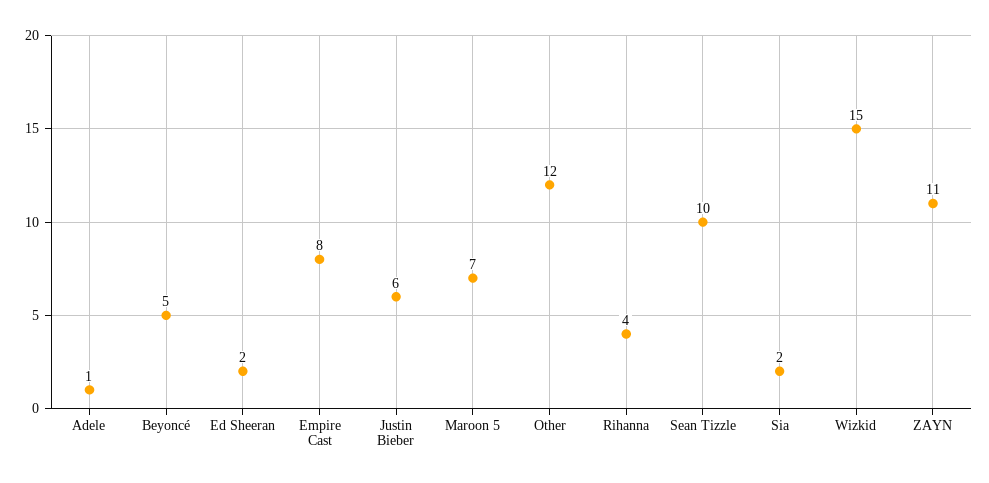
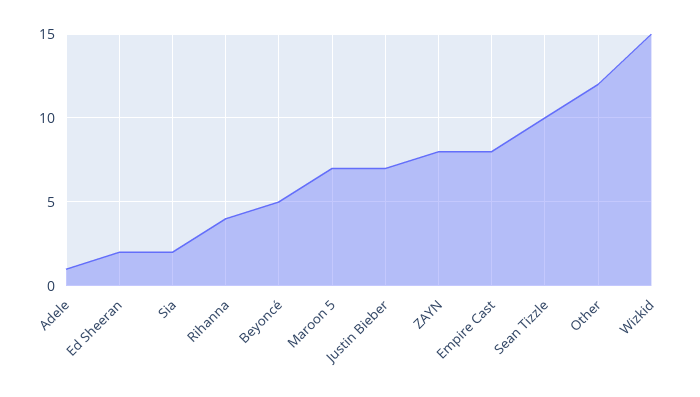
  {
    "Adele": 1,
    "Beyoncé": 5,
    "Ed Sheeran": 2,
    "Empire Cast": 8,
-   "Justin Bieber": 6,
+   "Justin Bieber": 7,
    "Maroon 5": 7,
    "Other": 12,
    "Rihanna": 4,
    "Sean Tizzle": 10,
    "Sia": 2,
    "Wizkid": 15,
-   "ZAYN": 11
+   "ZAYN": 8
  }

